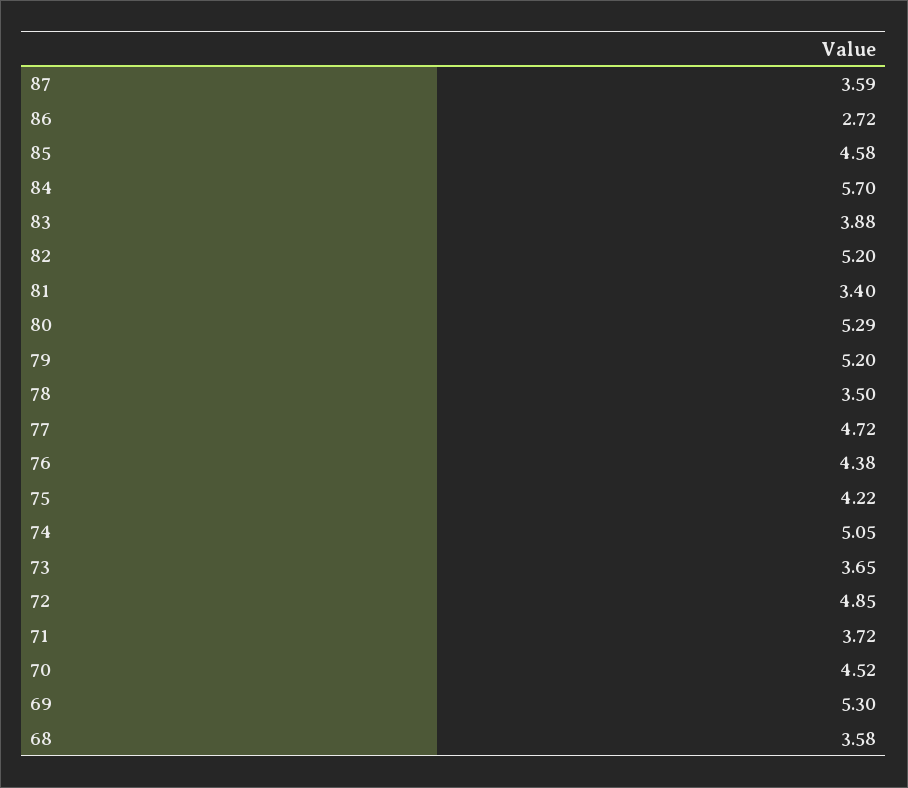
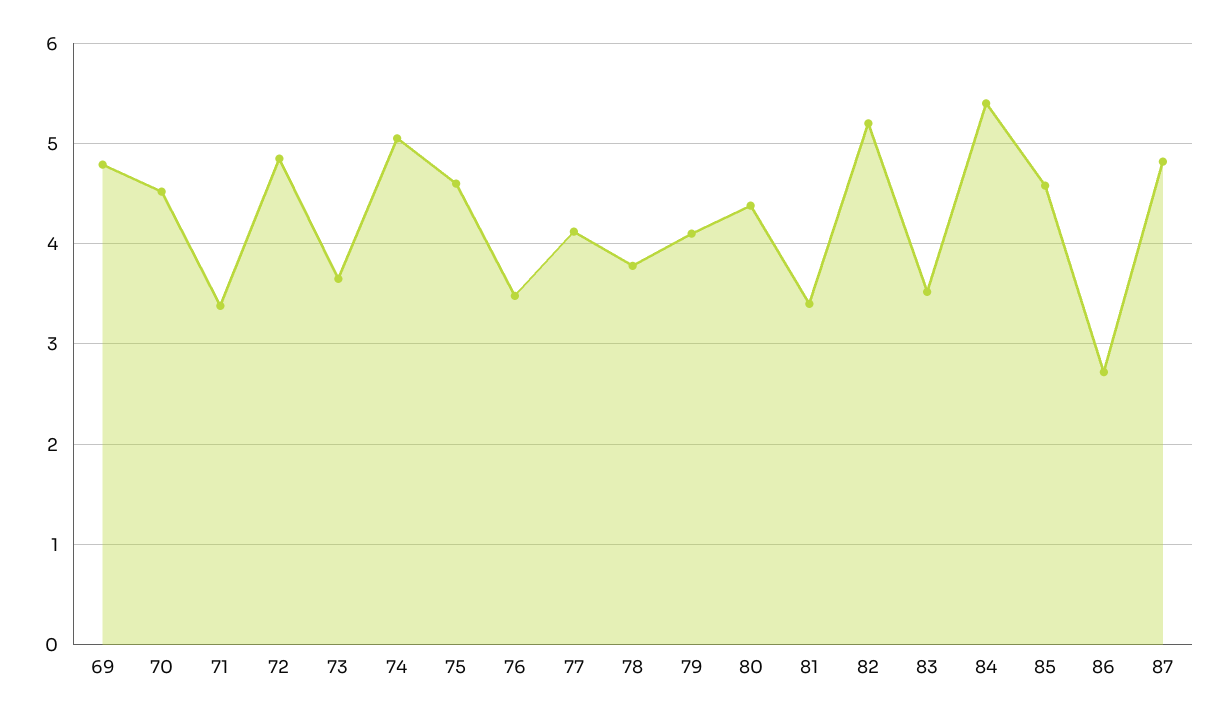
  {
-   "87": 3.59,
+   "87": 4.8,
    "86": 2.72,
    "85": 4.58,
-   "84": 5.7,
+   "84": 5.4,
-   "83": 3.88,
+   "83": 3.5,
    "82": 5.2,
    "81": 3.4,
-   "80": 5.29,
+   "80": 4.4,
-   "79": 5.2,
+   "79": 4.1,
-   "78": 3.5,
+   "78": 3.8,
-   "77": 4.72,
+   "77": 4.1,
-   "76": 4.38,
+   "76": 3.5,
-   "75": 4.22,
+   "75": 4.6,
    "74": 5.05,
    "73": 3.65,
    "72": 4.85,
-   "71": 3.72,
+   "71": 3.4,
    "70": 4.52,
-   "69": 5.3,
+   "69": 4.8
-   "68": 3.58
  }

